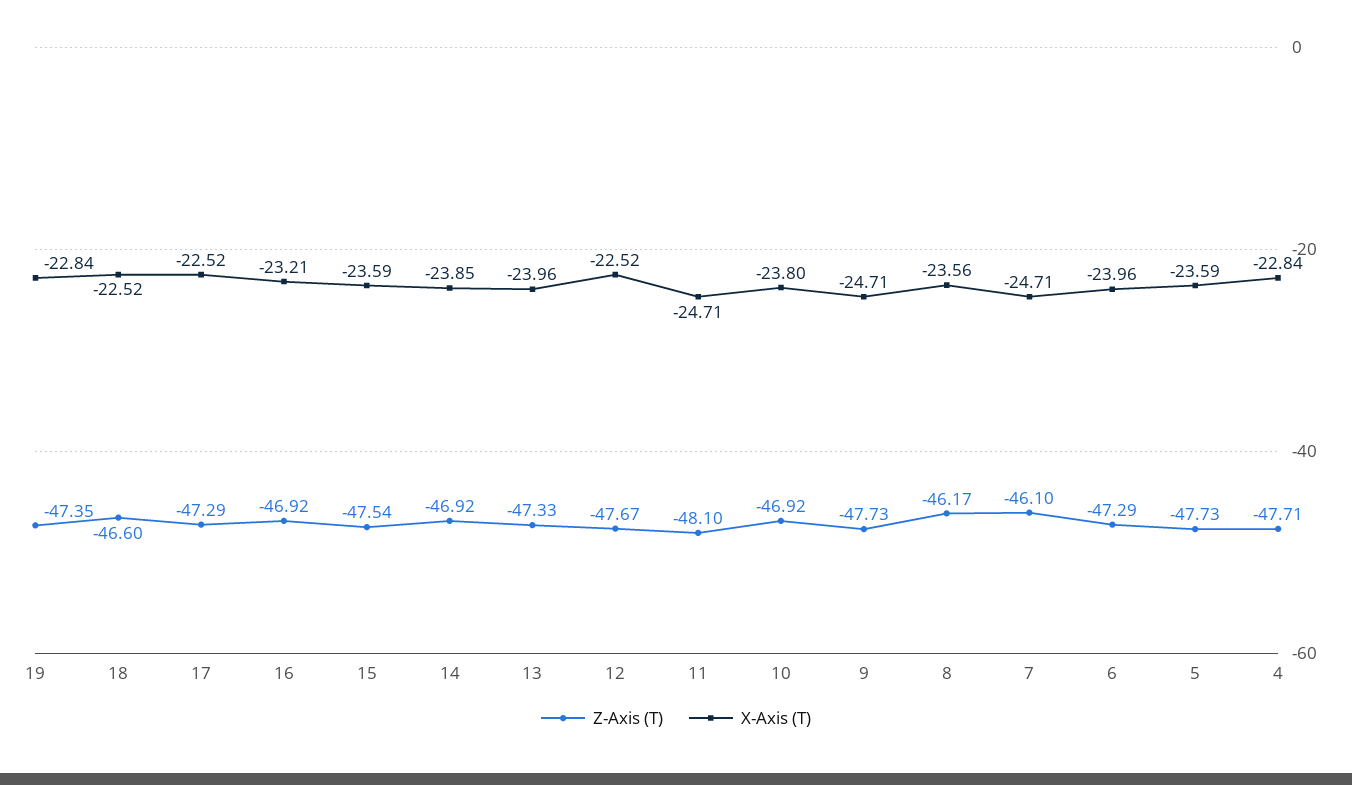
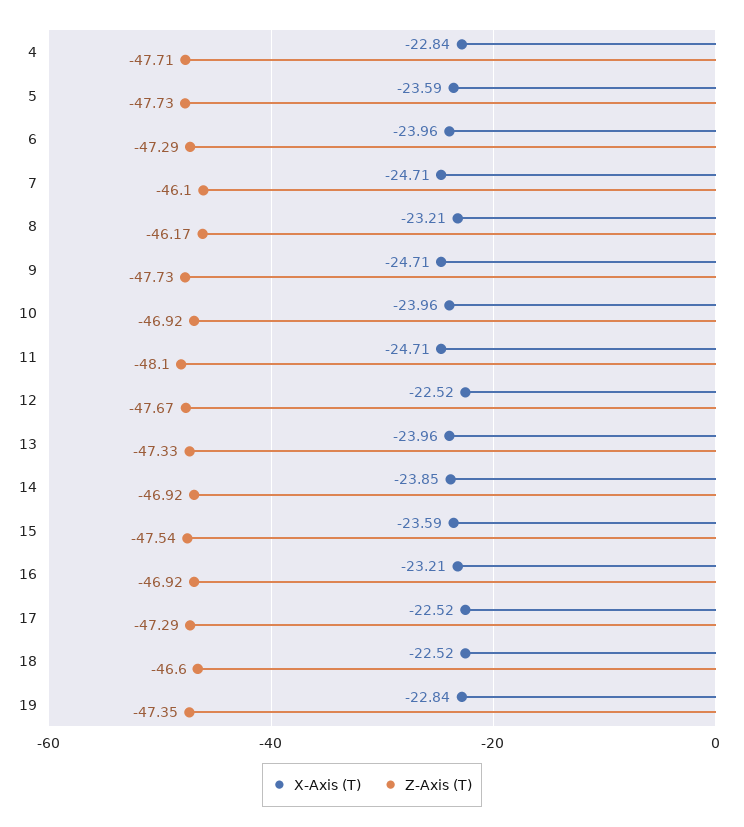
  {
    "Z-Axis (T)": {
      "19": -47.35,
      "18": -46.6,
      "17": -47.29,
      "16": -46.92,
      "15": -47.54,
      "14": -46.92,
      "13": -47.33,
      "12": -47.67,
      "11": -48.1,
      "10": -46.92,
      "9": -47.73,
      "8": -46.17,
      "7": -46.1,
      "6": -47.29,
      "5": -47.73,
      "4": -47.71
    },
    "X-Axis (T)": {
      "19": -22.84,
      "18": -22.52,
      "17": -22.52,
      "16": -23.21,
      "15": -23.59,
      "14": -23.85,
      "13": -23.96,
      "12": -22.52,
      "11": -24.71,
-     "10": -23.8,
+     "10": -23.96,
      "9": -24.71,
-     "8": -23.56,
+     "8": -23.21,
      "7": -24.71,
      "6": -23.96,
      "5": -23.59,
      "4": -22.84
    }
  }

